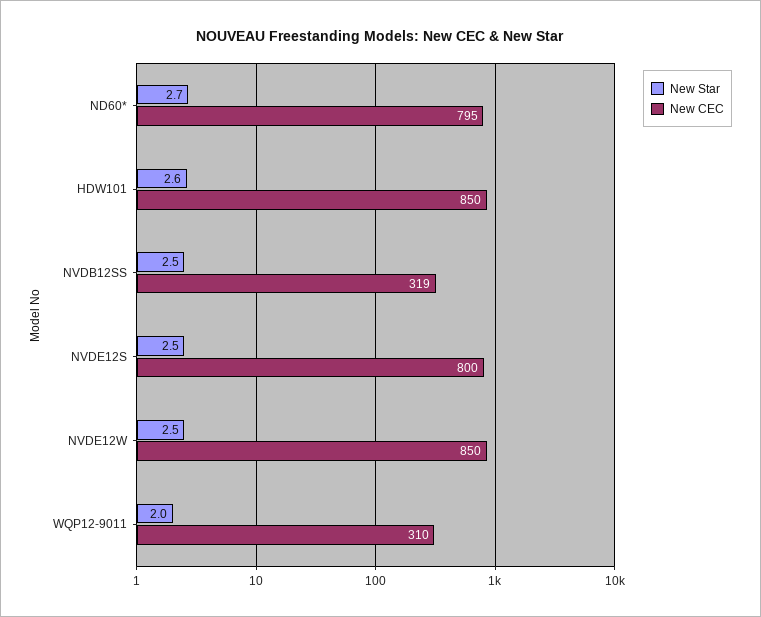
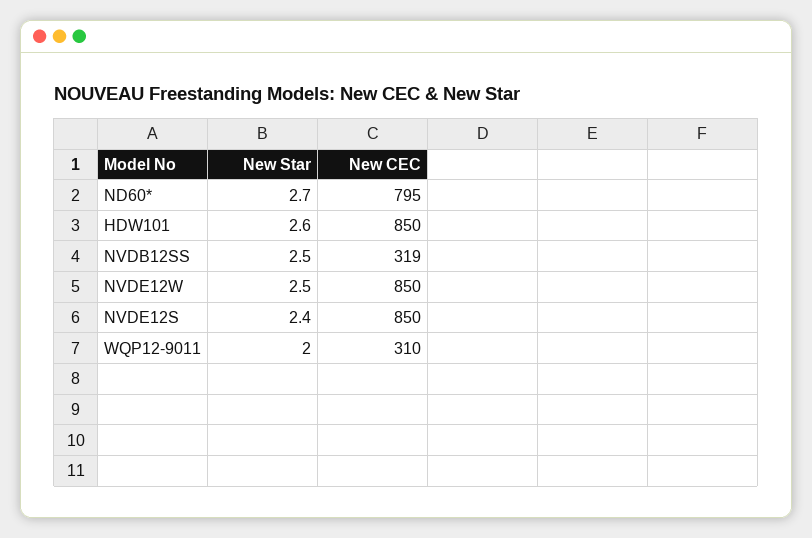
  {
    "New Star": {
      "ND60*": 2.7,
      "HDW101": 2.6,
      "NVDB12SS": 2.5,
-     "NVDE12S": 2.5,
+     "NVDE12S": 2.4,
      "NVDE12W": 2.5,
      "WQP12-9011": 2
    },
    "New CEC": {
      "ND60*": 795,
      "HDW101": 850,
      "NVDB12SS": 319,
-     "NVDE12S": 800,
+     "NVDE12S": 850,
      "NVDE12W": 850,
      "WQP12-9011": 310
    }
  }

